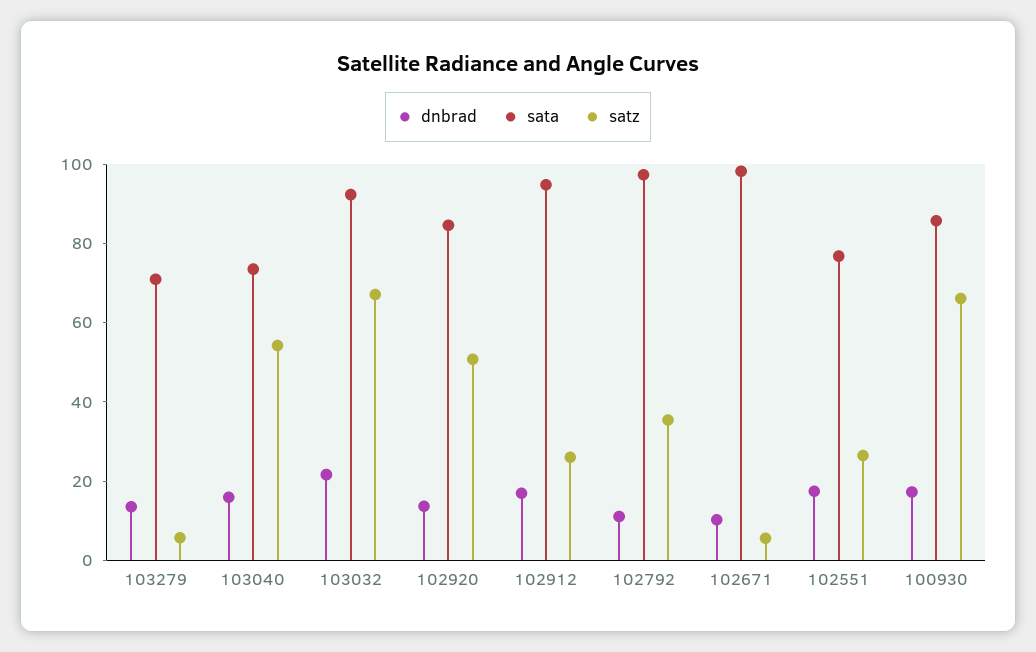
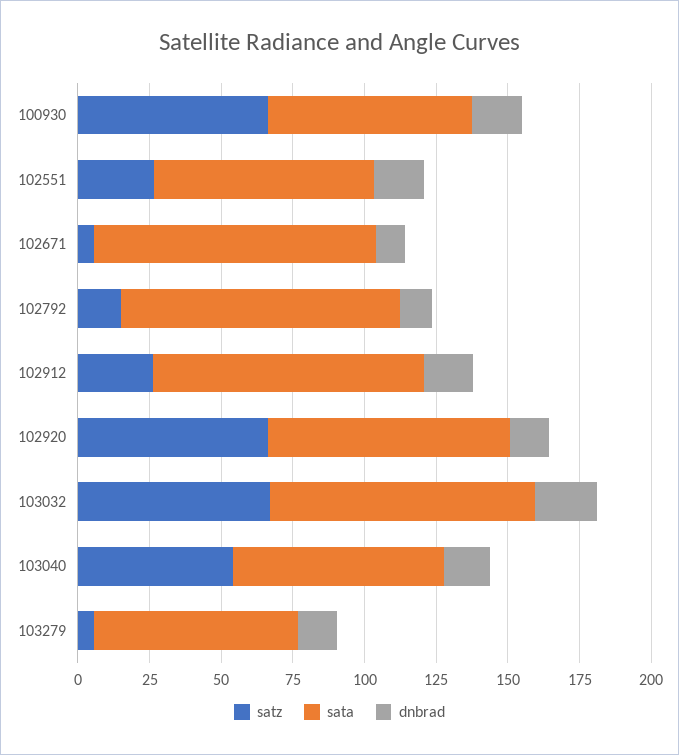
  {
    "dnbrad": {
      "103279": 15,
      "103040": 15,
      "103032": 20,
      "102920": 15,
      "102912": 15,
      "102792": 10,
      "102671": 10,
      "102551": 15,
      "100930": 15
    },
    "sata": {
      "103279": 70,
      "103040": 75,
      "103032": 90,
      "102920": 85,
      "102912": 95,
      "102792": 95,
      "102671": 100,
      "102551": 75,
-     "100930": 85
+     "100930": 70
    },
    "satz": {
      "103279": 5,
      "103040": 55,
      "103032": 65,
-     "102920": 50,
+     "102920": 65,
      "102912": 25,
-     "102792": 35,
+     "102792": 15,
      "102671": 5,
      "102551": 25,
      "100930": 65
    }
  }

